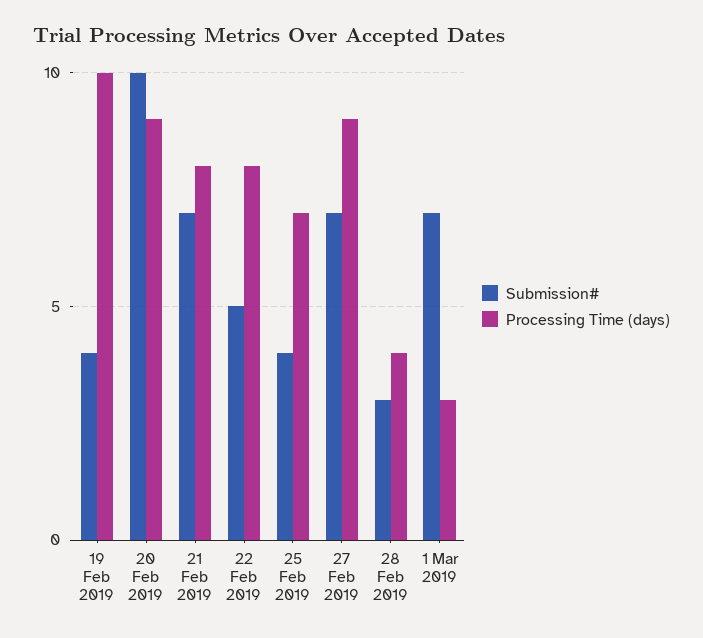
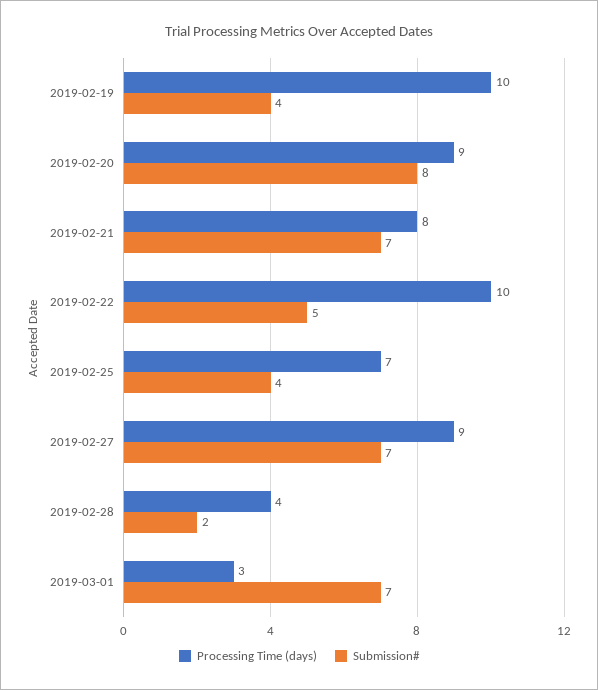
  {
    "Submission#": {
      "19 Feb 2019": 4,
-     "20 Feb 2019": 10,
+     "20 Feb 2019": 8,
      "21 Feb 2019": 7,
      "22 Feb 2019": 5,
      "25 Feb 2019": 4,
      "27 Feb 2019": 7,
-     "28 Feb 2019": 3,
+     "28 Feb 2019": 2,
      "1 Mar 2019": 7
    },
    "Processing Time (days)": {
      "19 Feb 2019": 10,
      "20 Feb 2019": 9,
      "21 Feb 2019": 8,
-     "22 Feb 2019": 8,
+     "22 Feb 2019": 10,
      "25 Feb 2019": 7,
      "27 Feb 2019": 9,
      "28 Feb 2019": 4,
      "1 Mar 2019": 3
    }
  }

